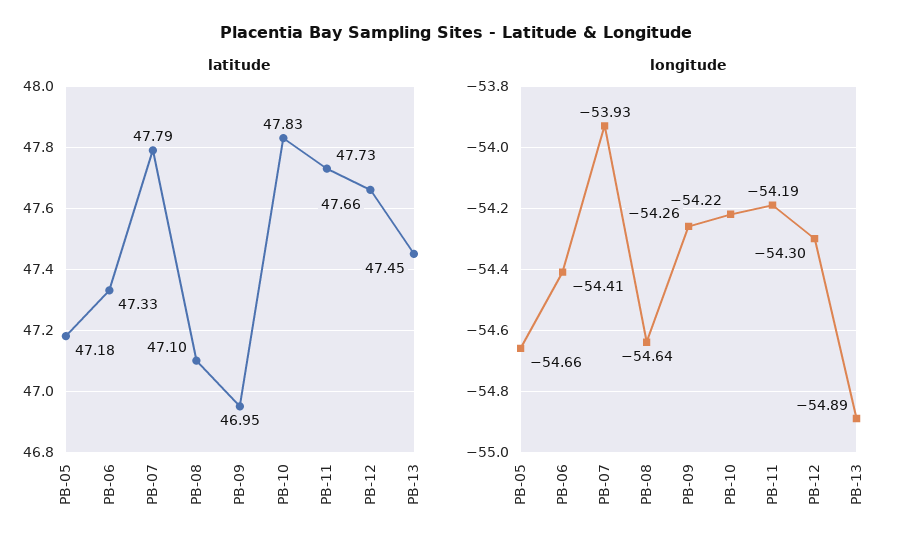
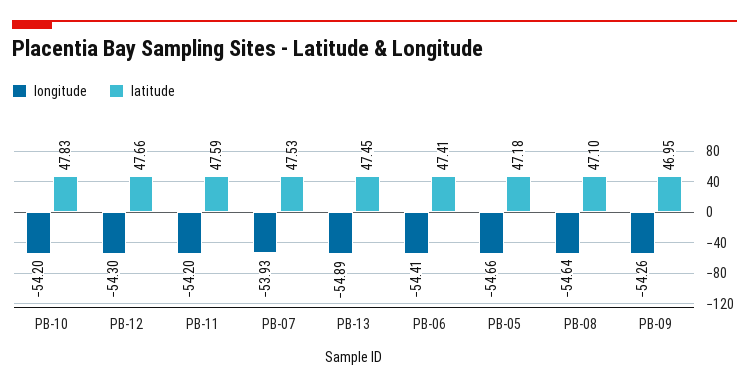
  {
    "latitude": {
      "PB-05": 47.18,
-     "PB-06": 47.33,
+     "PB-06": 47.41,
-     "PB-07": 47.79,
+     "PB-07": 47.53,
      "PB-08": 47.1,
      "PB-09": 46.95,
      "PB-10": 47.83,
-     "PB-11": 47.73,
+     "PB-11": 47.59,
      "PB-12": 47.66,
      "PB-13": 47.45
    },
    "longitude": {
      "PB-05": -54.66,
      "PB-06": -54.41,
      "PB-07": -53.93,
      "PB-08": -54.64,
      "PB-09": -54.26,
-     "PB-10": -54.22,
+     "PB-10": -54.2,
-     "PB-11": -54.19,
+     "PB-11": -54.2,
      "PB-12": -54.3,
      "PB-13": -54.89
    }
  }

